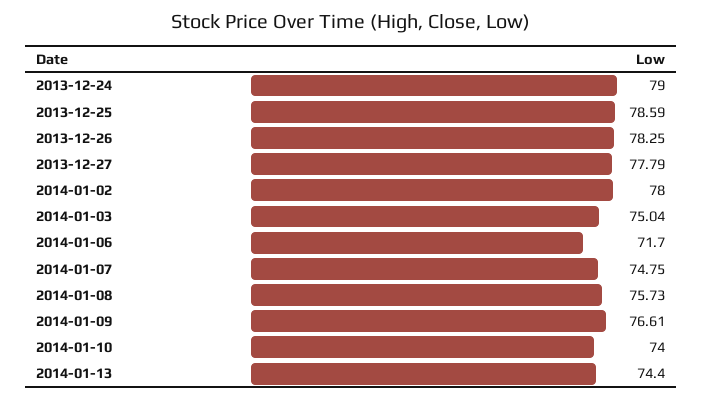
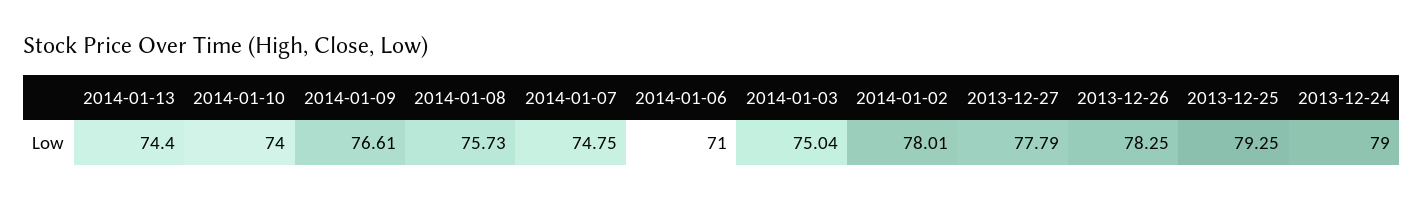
  {
    "2013-12-24": 79,
-   "2013-12-25": 78.59,
+   "2013-12-25": 79.25,
    "2013-12-26": 78.25,
    "2013-12-27": 77.79,
-   "2014-01-02": 78,
+   "2014-01-02": 78.01,
    "2014-01-03": 75.04,
-   "2014-01-06": 71.7,
+   "2014-01-06": 71,
    "2014-01-07": 74.75,
    "2014-01-08": 75.73,
    "2014-01-09": 76.61,
    "2014-01-10": 74,
    "2014-01-13": 74.4
  }

